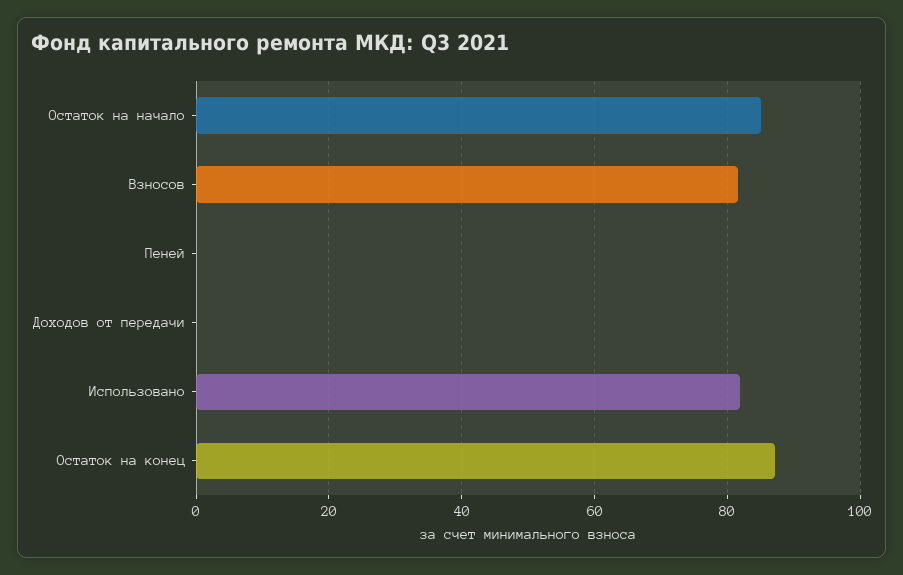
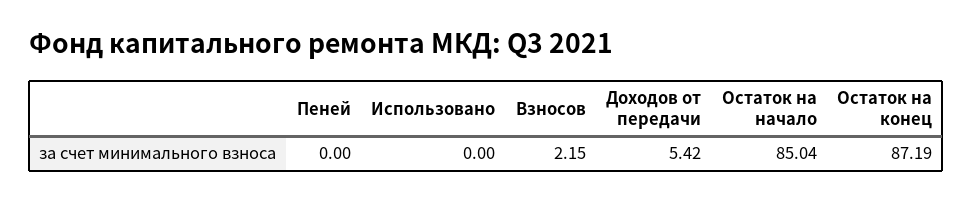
  {
    "Остаток на начало": 85.04,
-   "Взносов": 82,
+   "Взносов": 2.15,
    "Пеней": 0,
-   "Доходов от передачи": 0,
+   "Доходов от передачи": 5.42,
-   "Использовано": 82,
+   "Использовано": 0,
    "Остаток на конец": 87.19
  }

